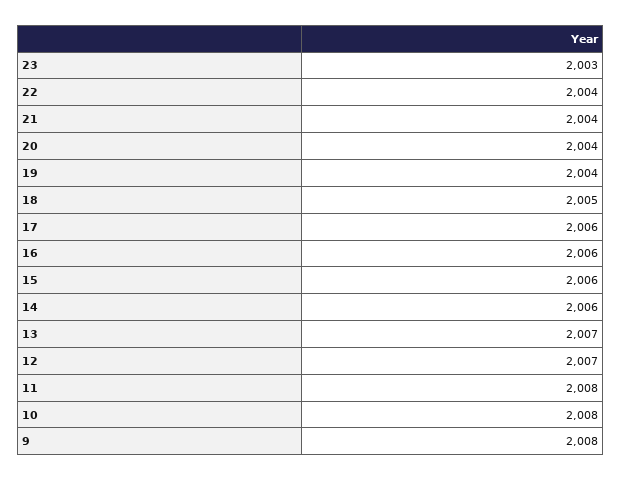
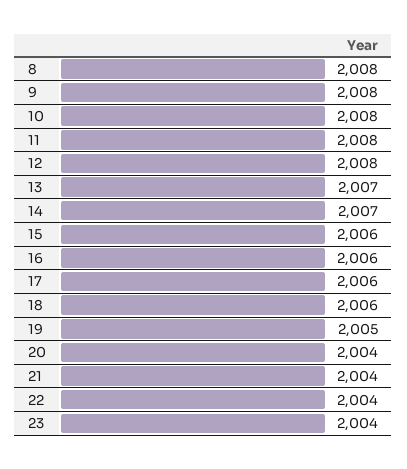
  {
-   "23": 2003,
+   "23": 2004,
    "22": 2004,
    "21": 2004,
    "20": 2004,
-   "19": 2004,
+   "19": 2005,
-   "18": 2005,
+   "18": 2006,
    "17": 2006,
    "16": 2006,
    "15": 2006,
-   "14": 2006,
+   "14": 2007,
    "13": 2007,
-   "12": 2007,
+   "12": 2008,
    "11": 2008,
    "10": 2008,
-   "9": 2008
+   "9": 2008,
+   "8": 2008
  }

